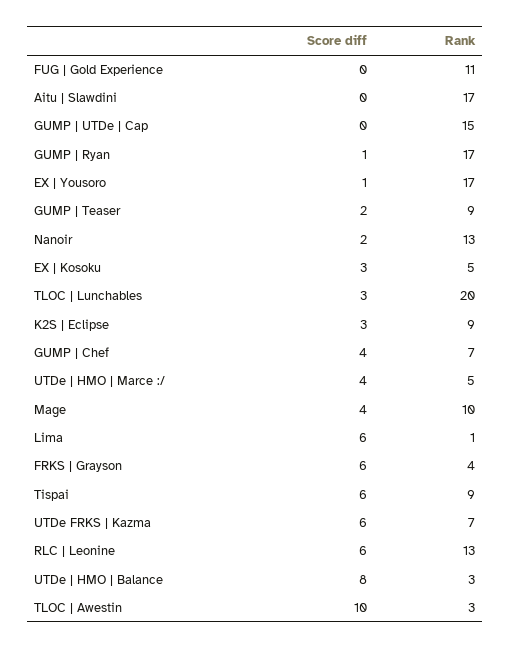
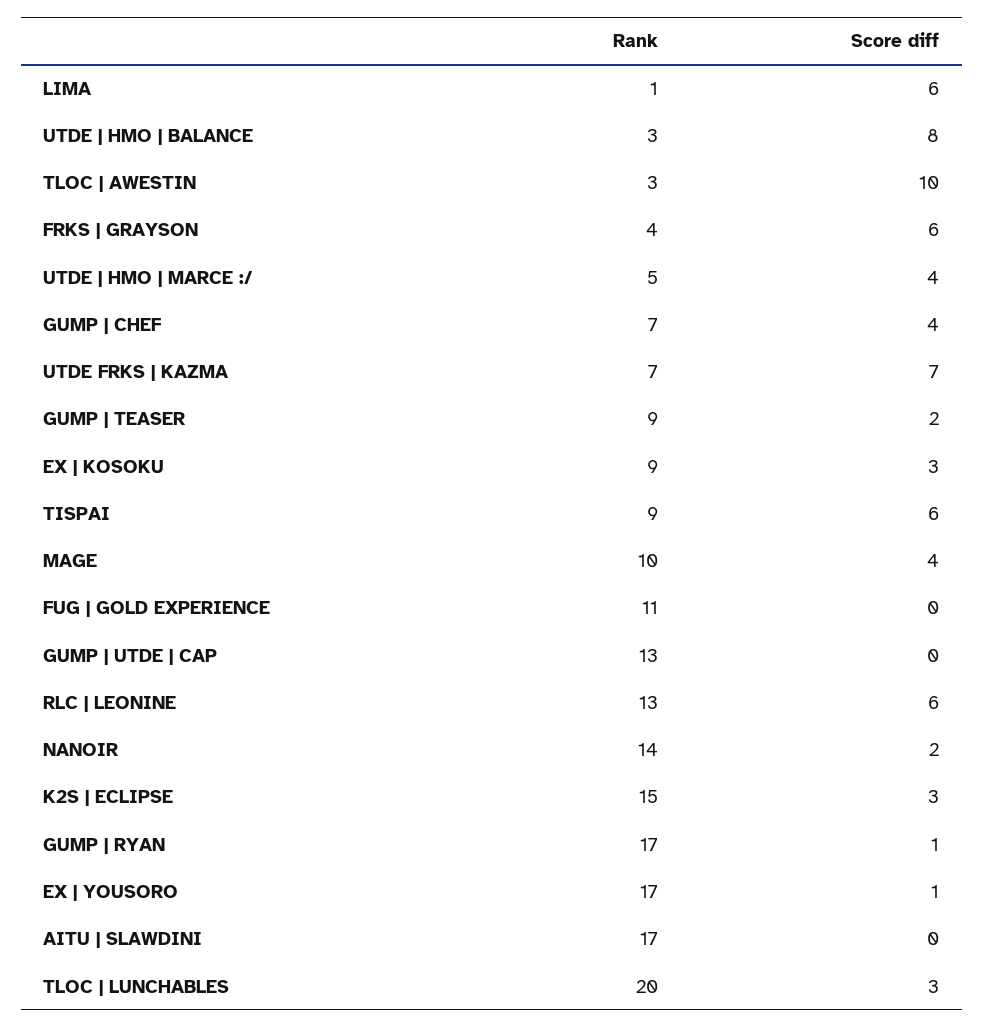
  {
    "Score diff": {
      "FUG | Gold Experience": 0,
      "Aitu | Slawdini": 0,
      "GUMP | UTDe | Cap": 0,
      "GUMP | Ryan": 1,
      "EX | Yousoro": 1,
      "GUMP | Teaser": 2,
      "Nanoir": 2,
      "EX | Kosoku": 3,
      "TLOC | Lunchables": 3,
      "K2S | Eclipse": 3,
      "GUMP | Chef": 4,
      "UTDe | HMO | Marce :/": 4,
      "Mage": 4,
      "Lima": 6,
      "FRKS | Grayson": 6,
      "Tispai": 6,
-     "UTDe FRKS | Kazma": 6,
+     "UTDe FRKS | Kazma": 7,
      "RLC | Leonine": 6,
      "UTDe | HMO | Balance": 8,
      "TLOC | Awestin": 10
    },
    "Rank": {
      "FUG | Gold Experience": 11,
      "Aitu | Slawdini": 17,
-     "GUMP | UTDe | Cap": 15,
+     "GUMP | UTDe | Cap": 13,
      "GUMP | Ryan": 17,
      "EX | Yousoro": 17,
      "GUMP | Teaser": 9,
-     "Nanoir": 13,
+     "Nanoir": 14,
-     "EX | Kosoku": 5,
+     "EX | Kosoku": 9,
      "TLOC | Lunchables": 20,
-     "K2S | Eclipse": 9,
+     "K2S | Eclipse": 15,
      "GUMP | Chef": 7,
      "UTDe | HMO | Marce :/": 5,
      "Mage": 10,
      "Lima": 1,
      "FRKS | Grayson": 4,
      "Tispai": 9,
      "UTDe FRKS | Kazma": 7,
      "RLC | Leonine": 13,
      "UTDe | HMO | Balance": 3,
      "TLOC | Awestin": 3
    }
  }

